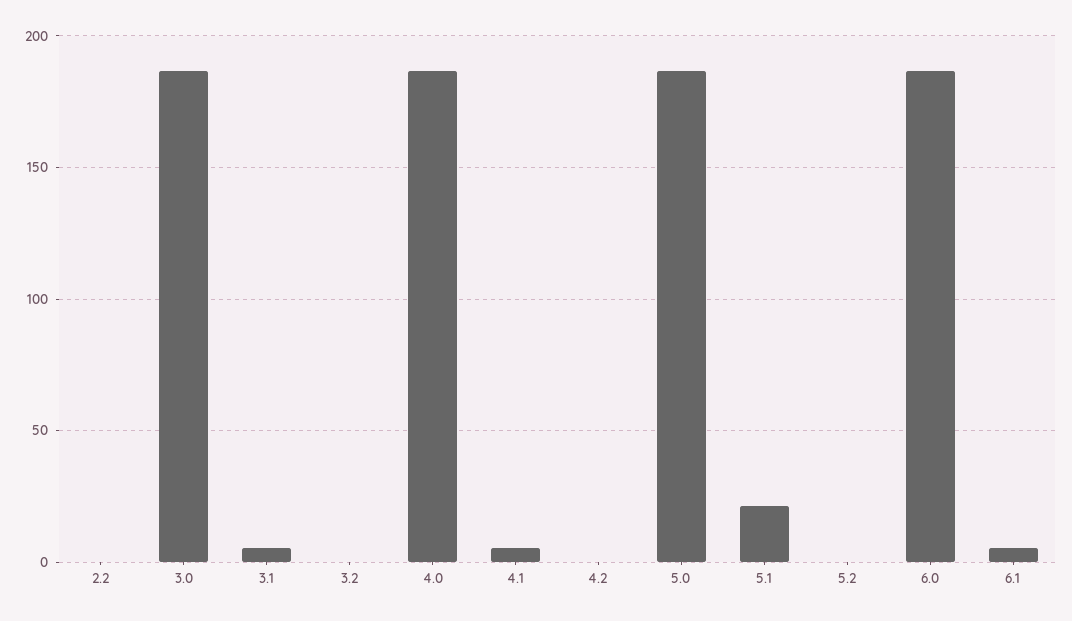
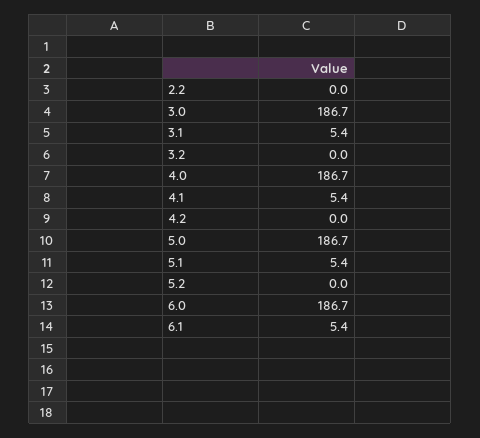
  {
    "2.2": 0,
    "3.0": 186.7,
    "3.1": 5.4,
    "3.2": 0,
    "4.0": 186.7,
    "4.1": 5.4,
    "4.2": 0,
    "5.0": 186.7,
-   "5.1": 20,
+   "5.1": 5.4,
    "5.2": 0,
    "6.0": 186.7,
    "6.1": 5.4
  }

